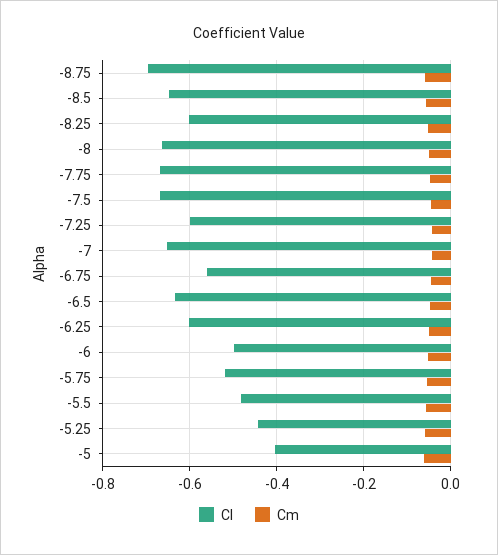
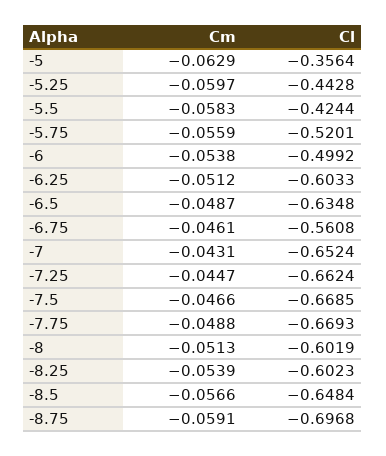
  {
    "Cl": {
      "-8.75": -0.6968,
      "-8.5": -0.6484,
      "-8.25": -0.6023,
-     "-8": -0.66,
+     "-8": -0.6019,
      "-7.75": -0.6693,
      "-7.5": -0.6685,
-     "-7.25": -0.6,
+     "-7.25": -0.6624,
      "-7": -0.6524,
      "-6.75": -0.5608,
      "-6.5": -0.6348,
      "-6.25": -0.6033,
      "-6": -0.4992,
      "-5.75": -0.5201,
-     "-5.5": -0.48,
+     "-5.5": -0.4244,
      "-5.25": -0.4428,
-     "-5": -0.4
+     "-5": -0.3564
    },
    "Cm": {
      "-8.75": -0.0591,
      "-8.5": -0.0566,
      "-8.25": -0.0539,
      "-8": -0.0513,
      "-7.75": -0.0488,
      "-7.5": -0.0466,
      "-7.25": -0.0447,
      "-7": -0.0431,
      "-6.75": -0.0461,
      "-6.5": -0.0487,
      "-6.25": -0.0512,
      "-6": -0.0538,
      "-5.75": -0.0559,
      "-5.5": -0.0583,
      "-5.25": -0.0597,
      "-5": -0.0629
    }
  }

